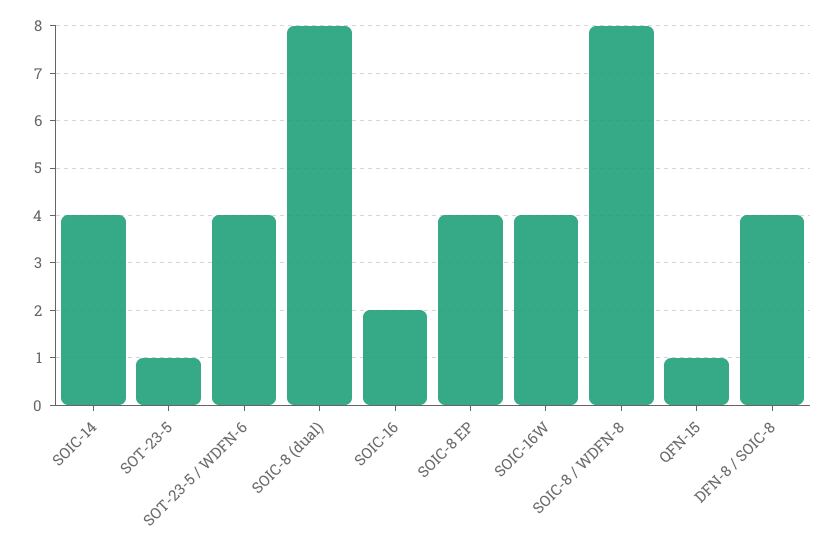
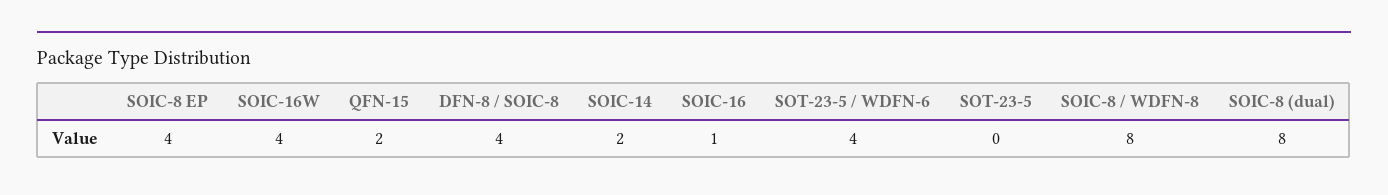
  {
-   "SOIC-14": 4,
+   "SOIC-14": 2,
-   "SOT-23-5": 1,
+   "SOT-23-5": 0,
    "SOT-23-5 / WDFN-6": 4,
    "SOIC-8 (dual)": 8,
-   "SOIC-16": 2,
+   "SOIC-16": 1,
    "SOIC-8 EP": 4,
    "SOIC-16W": 4,
    "SOIC-8 / WDFN-8": 8,
-   "QFN-15": 1,
+   "QFN-15": 2,
    "DFN-8 / SOIC-8": 4
  }

